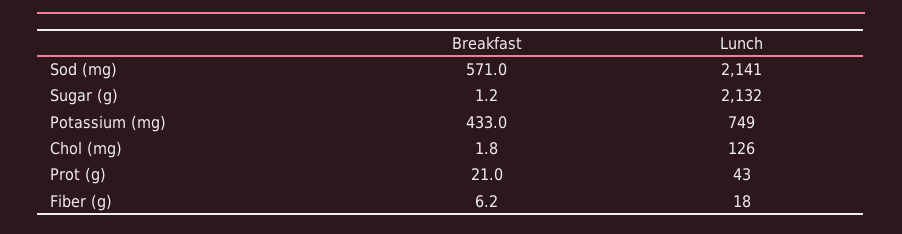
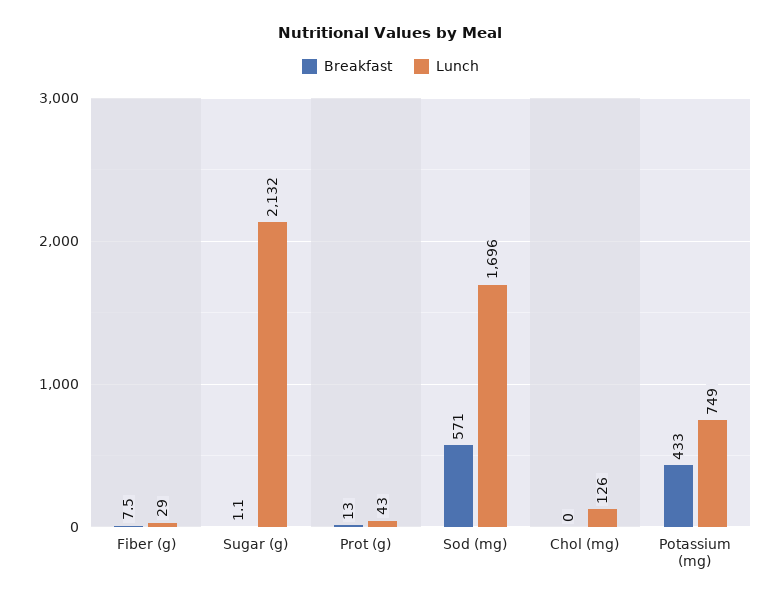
  {
    "Breakfast": {
      "Sod (mg)": 571,
-     "Sugar (g)": 1.2,
+     "Sugar (g)": 1.1,
      "Potassium (mg)": 433,
-     "Chol (mg)": 1.8,
+     "Chol (mg)": 0,
-     "Prot (g)": 21,
+     "Prot (g)": 13,
-     "Fiber (g)": 6.2
+     "Fiber (g)": 7.5
    },
    "Lunch": {
-     "Sod (mg)": 2141,
+     "Sod (mg)": 1696,
      "Sugar (g)": 2132,
      "Potassium (mg)": 749,
      "Chol (mg)": 126,
      "Prot (g)": 43,
-     "Fiber (g)": 18
+     "Fiber (g)": 29
    }
  }

